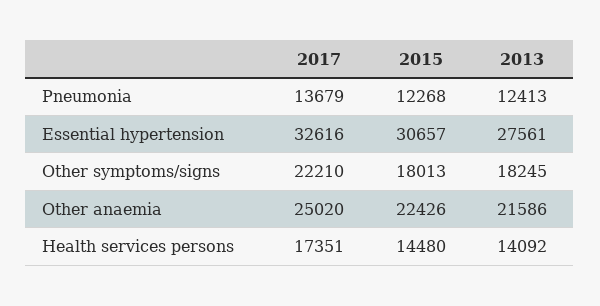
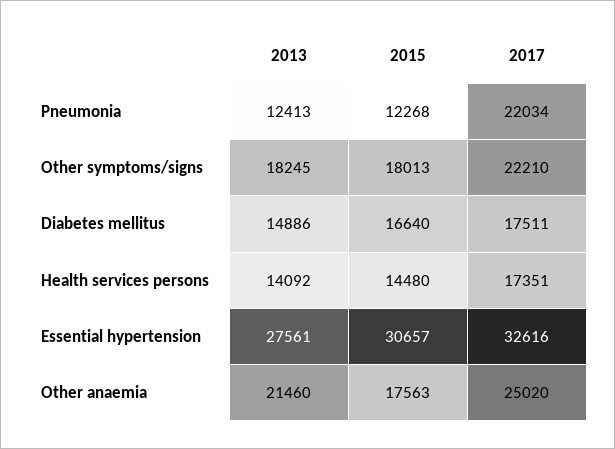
  {
    "2017": {
-     "Pneumonia": 13679,
+     "Pneumonia": 22034,
      "Essential hypertension": 32616,
      "Other symptoms/signs": 22210,
      "Other anaemia": 25020,
-     "Health services persons": 17351
+     "Health services persons": 17351,
+     "Diabetes mellitus": 17511
    },
    "2015": {
      "Pneumonia": 12268,
      "Essential hypertension": 30657,
      "Other symptoms/signs": 18013,
-     "Other anaemia": 22426,
+     "Other anaemia": 17563,
-     "Health services persons": 14480
+     "Health services persons": 14480,
+     "Diabetes mellitus": 16640
    },
    "2013": {
      "Pneumonia": 12413,
      "Essential hypertension": 27561,
      "Other symptoms/signs": 18245,
-     "Other anaemia": 21586,
+     "Other anaemia": 21460,
-     "Health services persons": 14092
+     "Health services persons": 14092,
+     "Diabetes mellitus": 14886
    }
  }

